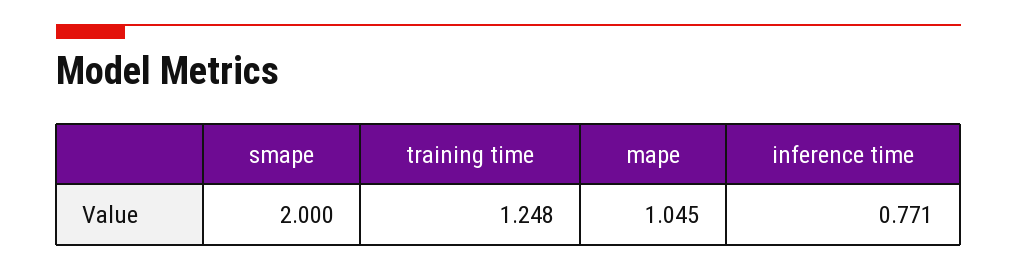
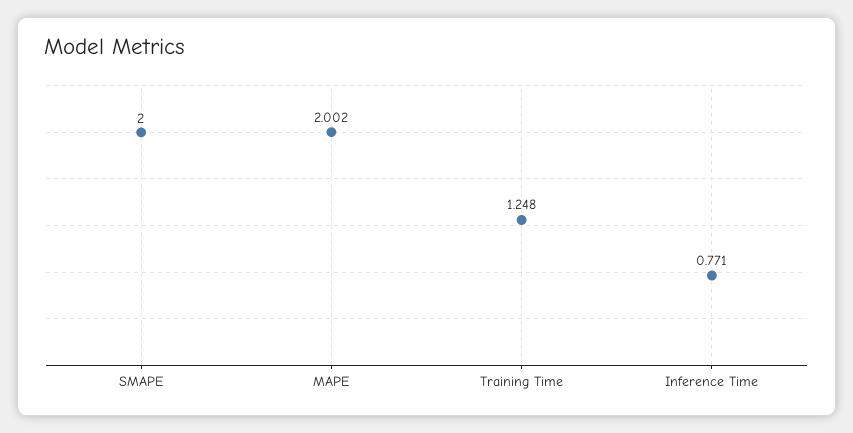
  {
    "smape": 2,
    "training time": 1.248,
-   "mape": 1.045,
+   "mape": 2.002,
    "inference time": 0.771
  }

